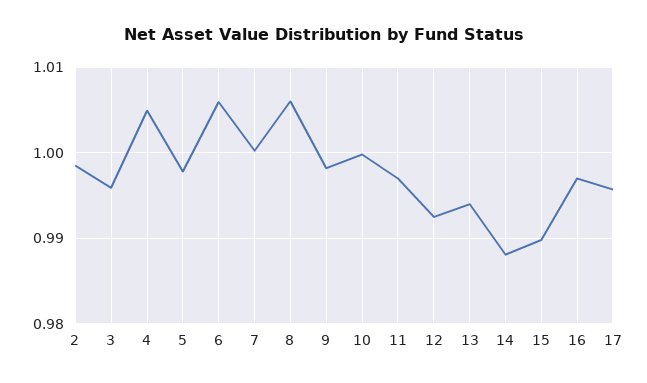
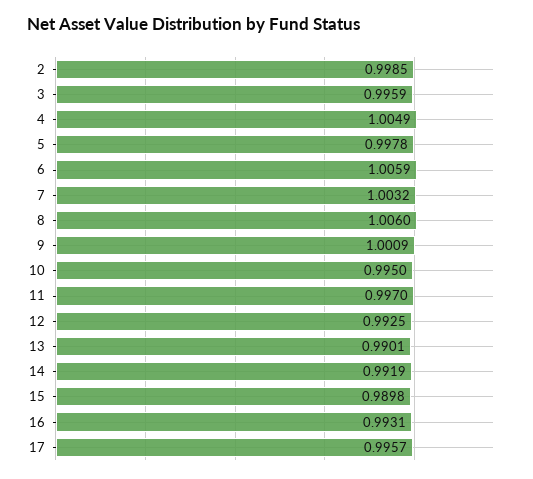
  {
    "2": 0.9985,
    "3": 0.9959,
    "4": 1.0049,
    "5": 0.9978,
    "6": 1.0059,
-   "7": 1,
+   "7": 1.0032,
    "8": 1.006,
-   "9": 0.998,
+   "9": 1.0009,
-   "10": 1,
+   "10": 0.995,
    "11": 0.997,
    "12": 0.9925,
-   "13": 0.994,
+   "13": 0.9901,
-   "14": 0.988,
+   "14": 0.9919,
    "15": 0.9898,
-   "16": 0.997,
+   "16": 0.9931,
    "17": 0.9957
  }

